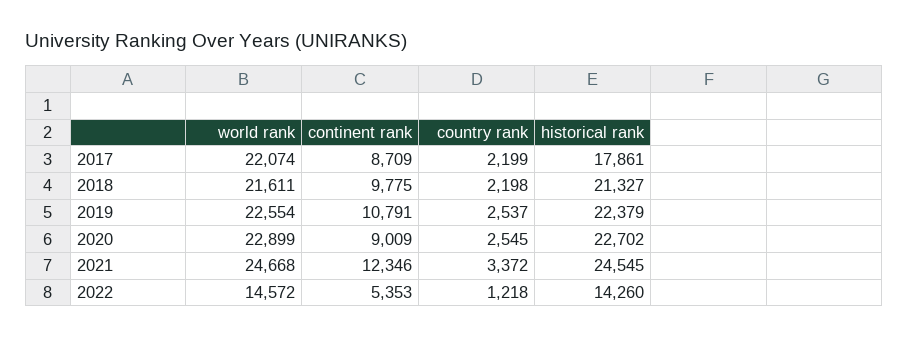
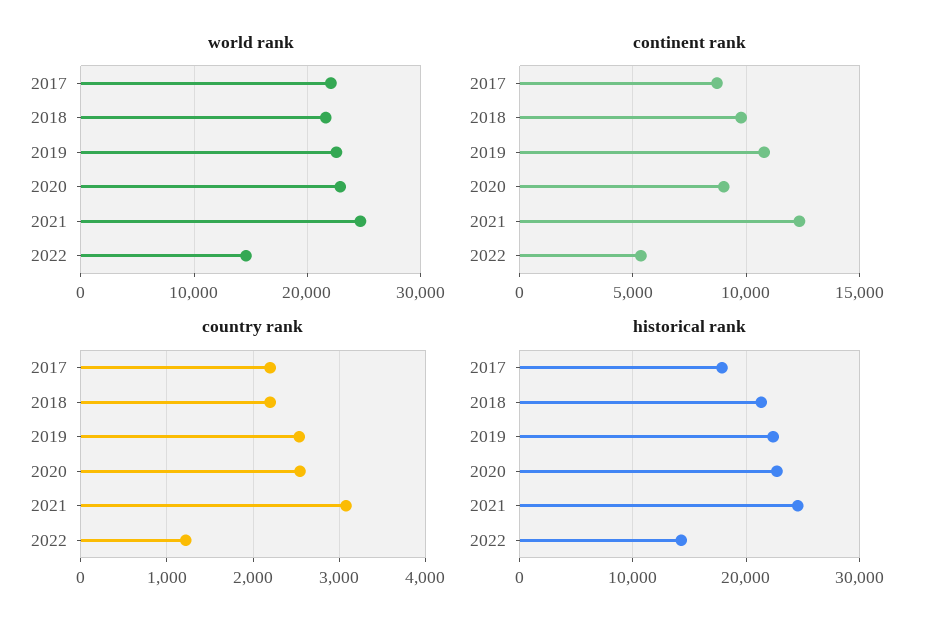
  {
    "world rank": {
      "2017": 22074,
      "2018": 21611,
      "2019": 22554,
      "2020": 22899,
      "2021": 24668,
      "2022": 14572
    },
    "continent rank": {
      "2017": 8709,
      "2018": 9775,
      "2019": 10791,
      "2020": 9009,
      "2021": 12346,
      "2022": 5353
    },
    "country rank": {
      "2017": 2199,
      "2018": 2198,
      "2019": 2537,
      "2020": 2545,
-     "2021": 3372,
+     "2021": 3100,
      "2022": 1218
    },
    "historical rank": {
      "2017": 17861,
      "2018": 21327,
      "2019": 22379,
      "2020": 22702,
      "2021": 24545,
      "2022": 14260
    }
  }

